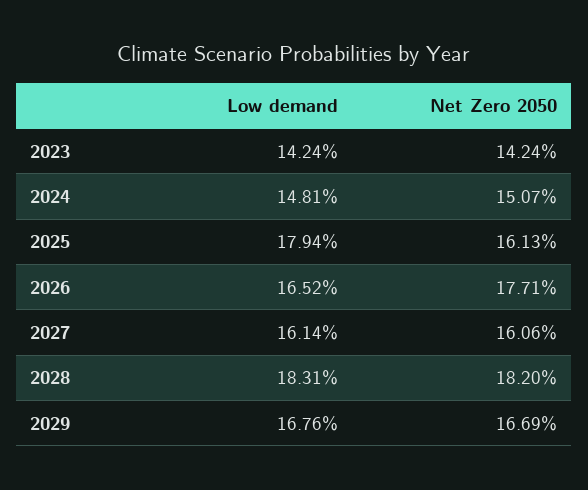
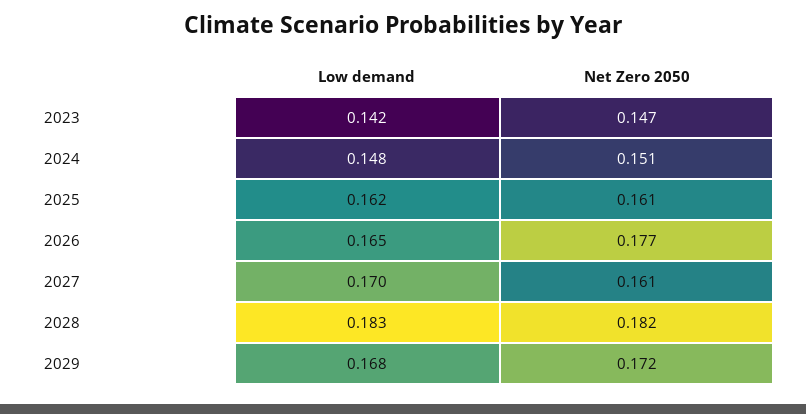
  {
    "Low demand": {
      "2023": 0.1424,
      "2024": 0.1481,
-     "2025": 0.1794,
+     "2025": 0.162,
      "2026": 0.1652,
-     "2027": 0.1614,
+     "2027": 0.17,
      "2028": 0.1831,
      "2029": 0.1676
    },
    "Net Zero 2050": {
-     "2023": 0.1424,
+     "2023": 0.147,
      "2024": 0.1507,
      "2025": 0.1613,
      "2026": 0.1771,
      "2027": 0.1606,
      "2028": 0.182,
-     "2029": 0.1669
+     "2029": 0.172
    }
  }

